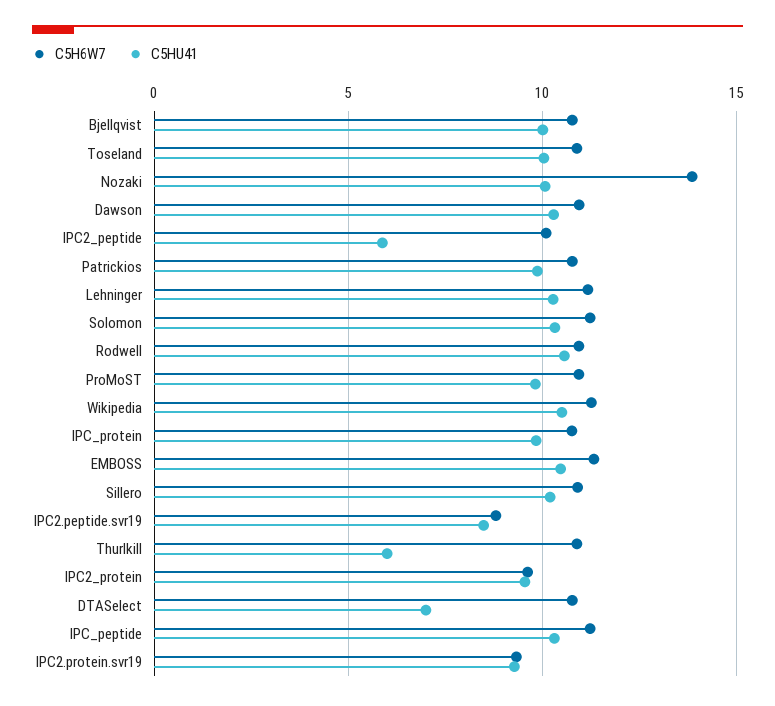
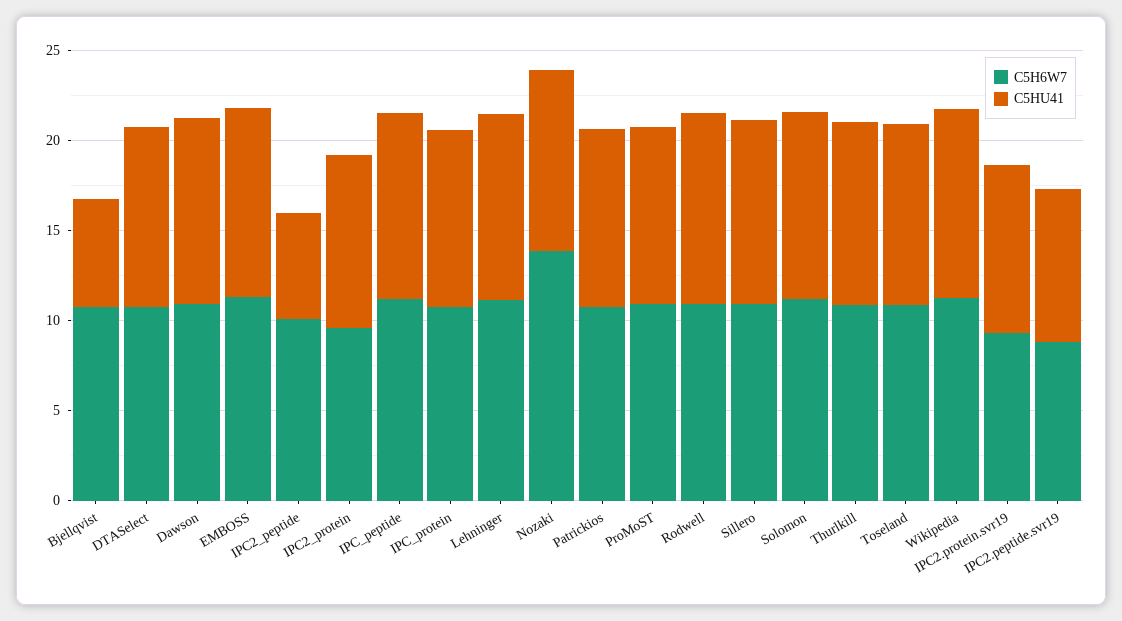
  {
    "C5H6W7": {
      "Bjellqvist": 11,
      "Toseland": 11,
      "Nozaki": 14,
      "Dawson": 11,
      "IPC2_peptide": 10,
      "Patrickios": 11,
      "Lehninger": 11,
      "Solomon": 11,
      "Rodwell": 11,
      "ProMoST": 11,
      "Wikipedia": 11.5,
      "IPC_protein": 11,
      "EMBOSS": 11.5,
      "Sillero": 11,
      "IPC2.peptide.svr19": 9,
      "Thurlkill": 11,
      "IPC2_protein": 9.5,
      "DTASelect": 11,
      "IPC_peptide": 11,
      "IPC2.protein.svr19": 9.5
    },
    "C5HU41": {
-     "Bjellqvist": 10,
+     "Bjellqvist": 6,
      "Toseland": 10,
      "Nozaki": 10,
      "Dawson": 10.5,
      "IPC2_peptide": 6,
      "Patrickios": 10,
      "Lehninger": 10.5,
      "Solomon": 10.5,
      "Rodwell": 10.5,
      "ProMoST": 10,
      "Wikipedia": 10.5,
      "IPC_protein": 10,
      "EMBOSS": 10.5,
      "Sillero": 10,
      "IPC2.peptide.svr19": 8.5,
-     "Thurlkill": 6,
+     "Thurlkill": 10,
      "IPC2_protein": 9.5,
-     "DTASelect": 7,
+     "DTASelect": 10,
      "IPC_peptide": 10.5,
      "IPC2.protein.svr19": 9.5
    }
  }

